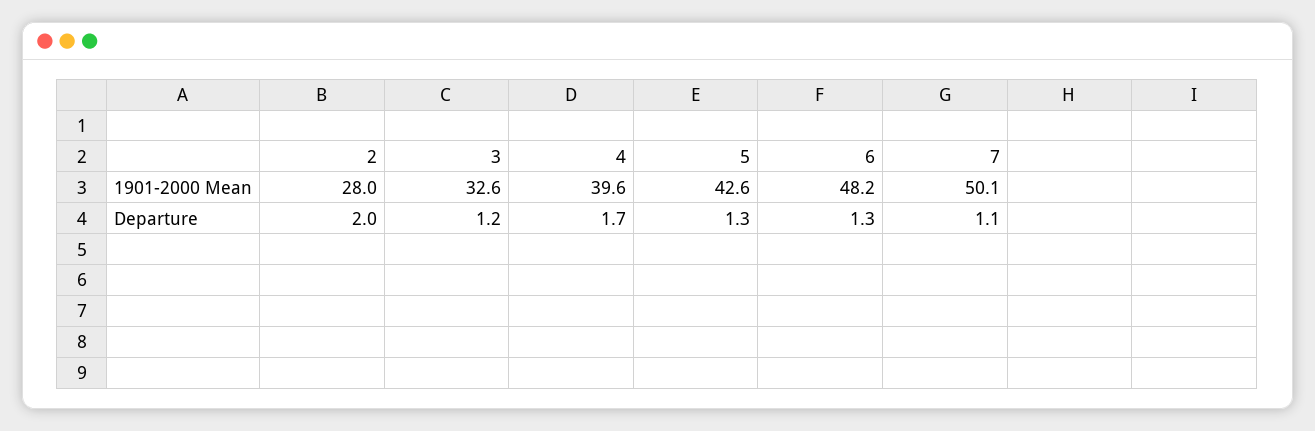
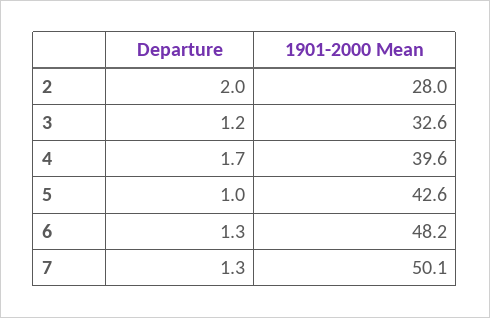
  {
    "2": {
      "1901-2000 Mean": 28,
      "Departure": 2
    },
    "3": {
      "1901-2000 Mean": 32.6,
      "Departure": 1.2
    },
    "4": {
      "1901-2000 Mean": 39.6,
      "Departure": 1.7
    },
    "5": {
      "1901-2000 Mean": 42.6,
-     "Departure": 1.3
+     "Departure": 1
    },
    "6": {
      "1901-2000 Mean": 48.2,
      "Departure": 1.3
    },
    "7": {
      "1901-2000 Mean": 50.1,
-     "Departure": 1.1
+     "Departure": 1.3
    }
  }

